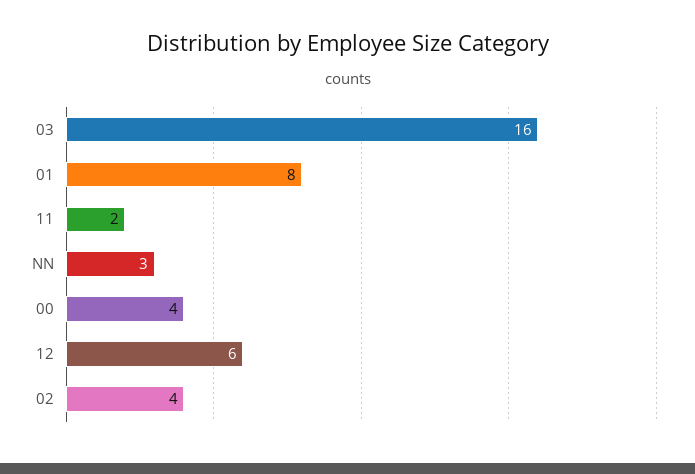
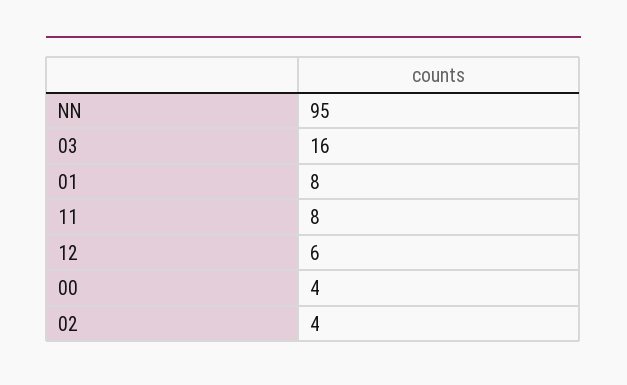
  {
    "03": 16,
    "01": 8,
-   "11": 2,
+   "11": 8,
-   "NN": 3,
+   "NN": 95,
    "00": 4,
    "12": 6,
    "02": 4
  }

